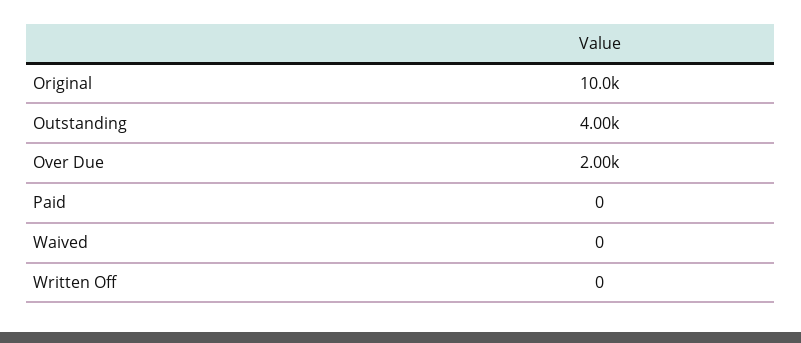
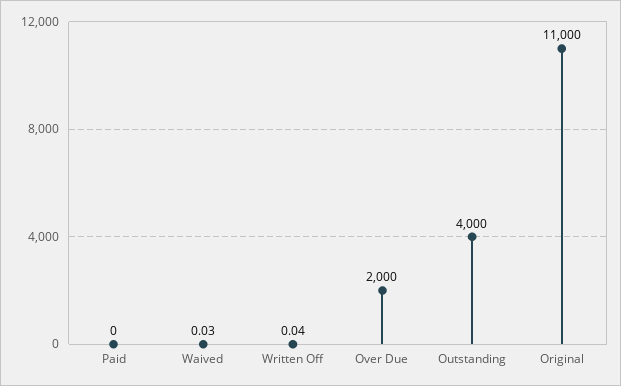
  {
-   "Original": 10000,
+   "Original": 11000,
    "Outstanding": 4000,
    "Over Due": 2000,
    "Paid": 0,
-   "Waived": 0,
+   "Waived": 0.03,
-   "Written Off": 0
+   "Written Off": 0.04
  }

